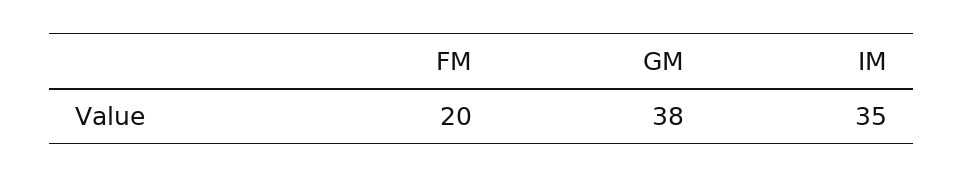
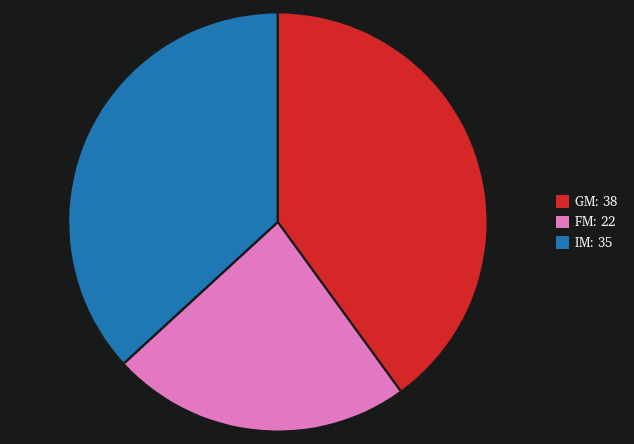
  {
-   "FM": 20,
+   "FM": 22,
    "GM": 38,
    "IM": 35
  }

